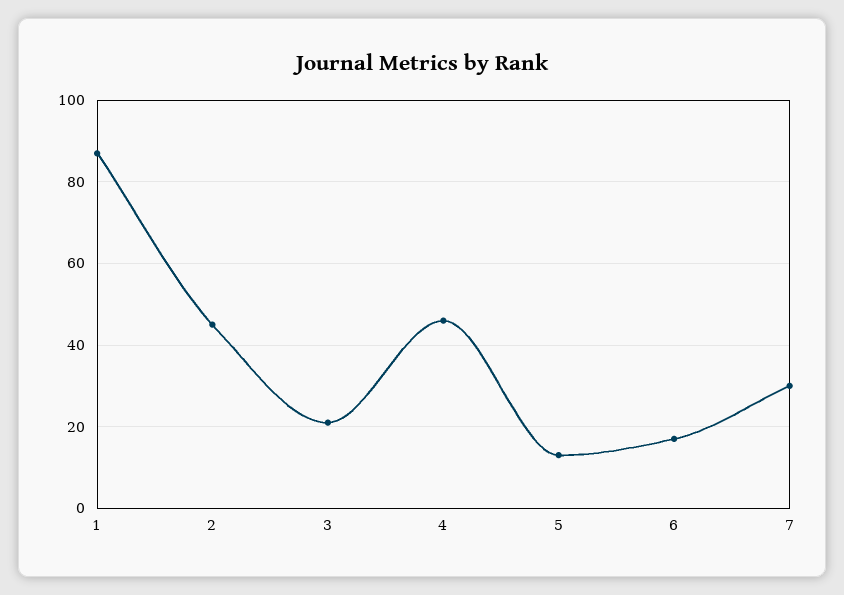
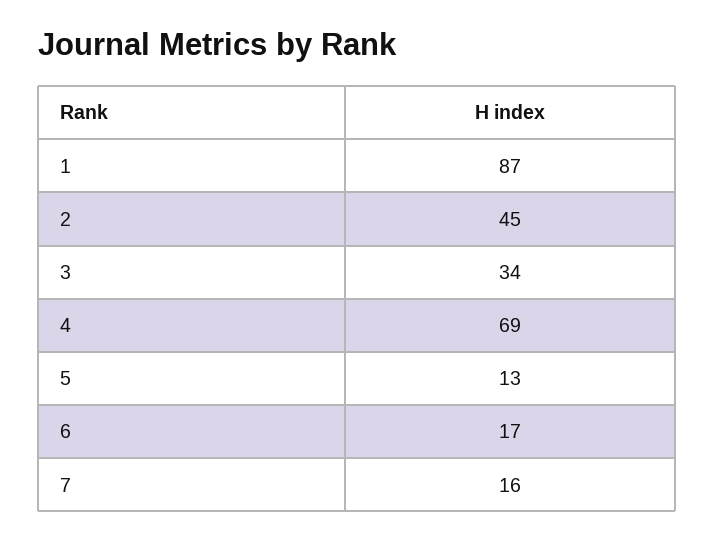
  {
    "1": 87,
    "2": 45,
-   "3": 20,
+   "3": 34,
-   "4": 45,
+   "4": 69,
    "5": 13,
    "6": 17,
-   "7": 30
+   "7": 16
  }

